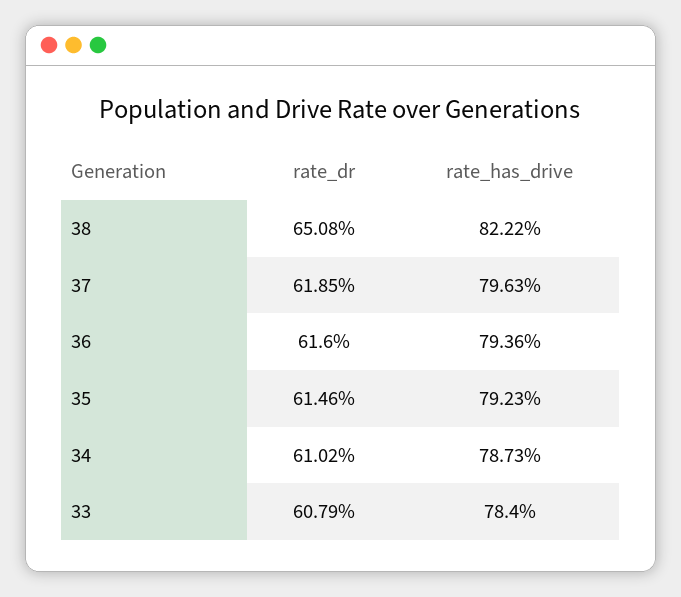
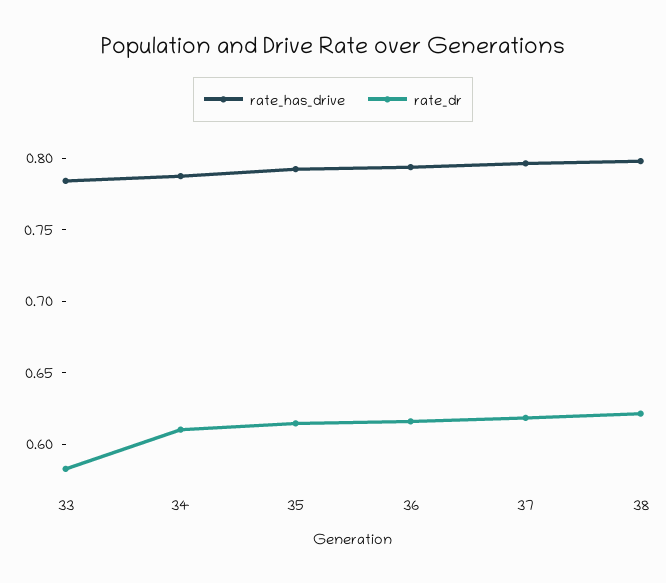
  {
    "rate_dr": {
-     "38": 0.6508,
+     "38": 0.62,
      "37": 0.6185,
      "36": 0.616,
      "35": 0.6146,
      "34": 0.6102,
-     "33": 0.6079
+     "33": 0.58
    },
    "rate_has_drive": {
-     "38": 0.8222,
+     "38": 0.8,
      "37": 0.7963,
      "36": 0.7936,
      "35": 0.7923,
      "34": 0.7873,
      "33": 0.784
    }
  }

